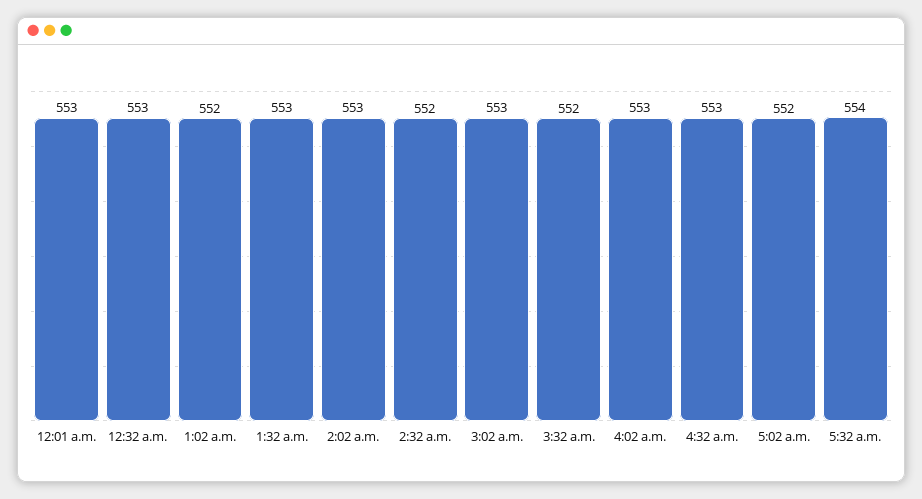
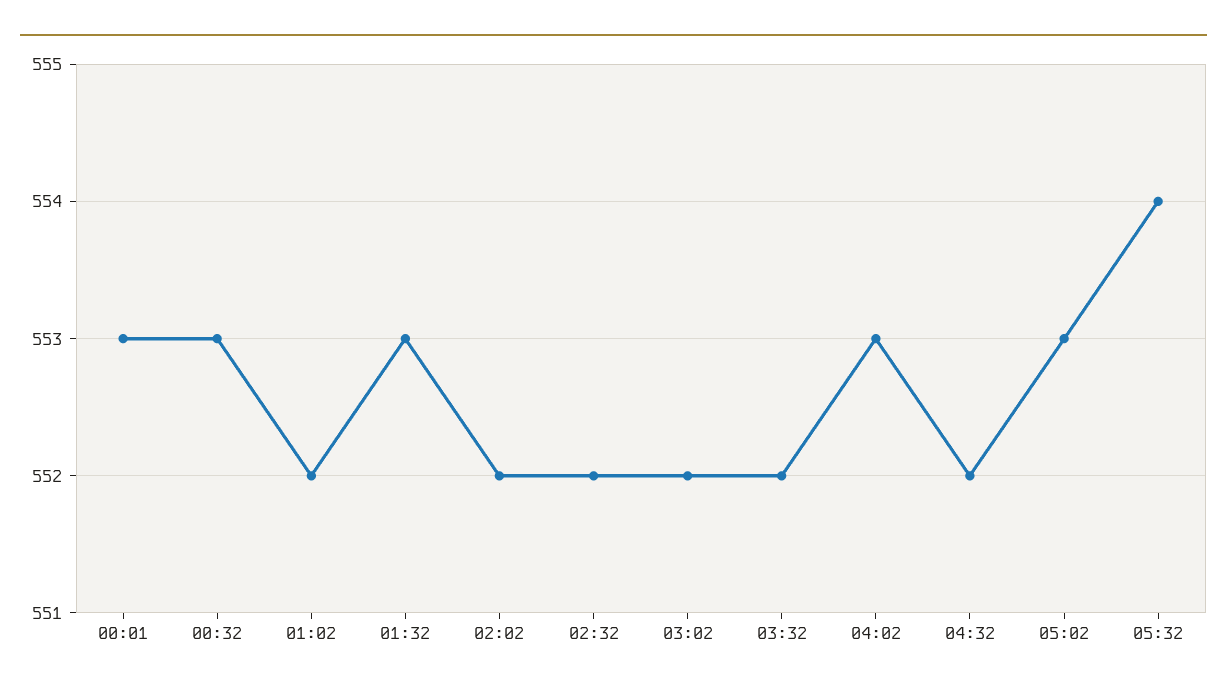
  {
    "12:01 a.m.": 553,
    "12:32 a.m.": 553,
    "1:02 a.m.": 552,
    "1:32 a.m.": 553,
-   "2:02 a.m.": 553,
+   "2:02 a.m.": 552,
    "2:32 a.m.": 552,
-   "3:02 a.m.": 553,
+   "3:02 a.m.": 552,
    "3:32 a.m.": 552,
    "4:02 a.m.": 553,
-   "4:32 a.m.": 553,
+   "4:32 a.m.": 552,
-   "5:02 a.m.": 552,
+   "5:02 a.m.": 553,
    "5:32 a.m.": 554
  }

